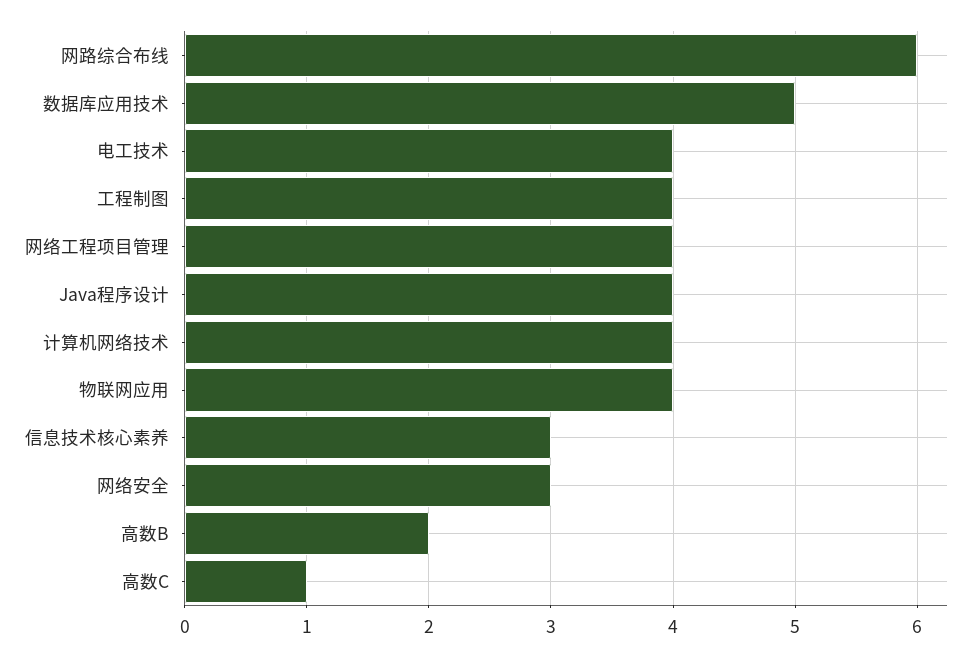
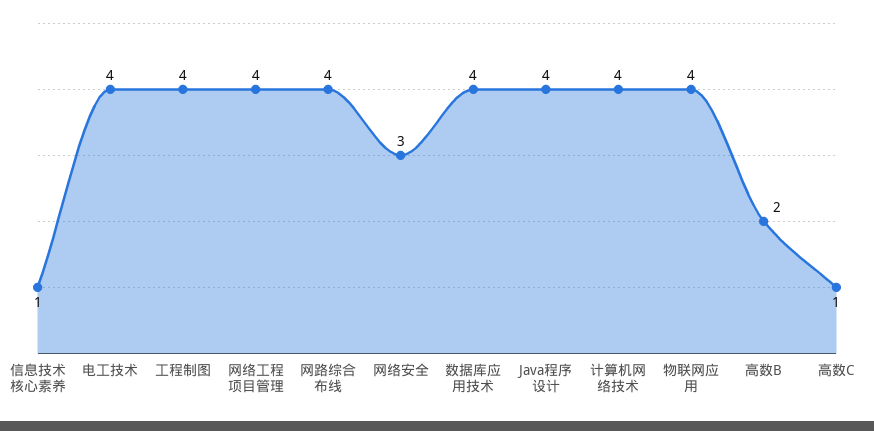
  {
-   "网路综合布线": 6,
+   "网路综合布线": 4,
-   "数据库应用技术": 5,
+   "数据库应用技术": 4,
    "电工技术": 4,
    "工程制图": 4,
    "网络工程项目管理": 4,
    "Java程序设计": 4,
    "计算机网络技术": 4,
    "物联网应用": 4,
-   "信息技术核心素养": 3,
+   "信息技术核心素养": 1,
    "网络安全": 3,
    "高数B": 2,
    "高数C": 1
  }

